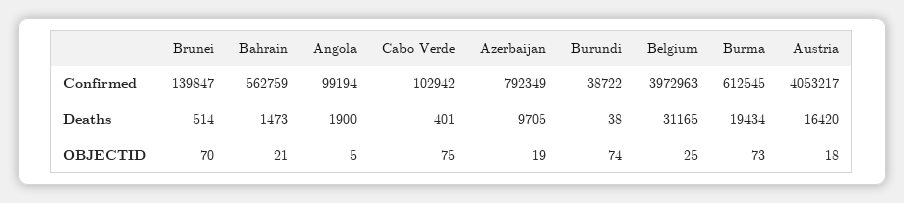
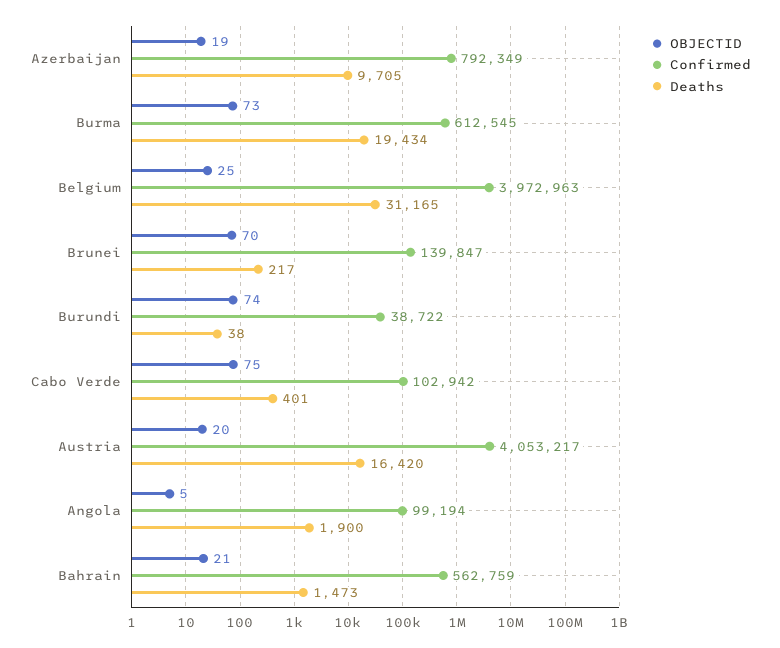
  {
    "Confirmed": {
      "Brunei": 139847,
      "Bahrain": 562759,
      "Angola": 99194,
      "Cabo Verde": 102942,
      "Azerbaijan": 792349,
      "Burundi": 38722,
      "Belgium": 3972963,
      "Burma": 612545,
      "Austria": 4053217
    },
    "Deaths": {
-     "Brunei": 514,
+     "Brunei": 217,
      "Bahrain": 1473,
      "Angola": 1900,
      "Cabo Verde": 401,
      "Azerbaijan": 9705,
      "Burundi": 38,
      "Belgium": 31165,
      "Burma": 19434,
      "Austria": 16420
    },
    "OBJECTID": {
      "Brunei": 70,
      "Bahrain": 21,
      "Angola": 5,
      "Cabo Verde": 75,
      "Azerbaijan": 19,
      "Burundi": 74,
      "Belgium": 25,
      "Burma": 73,
-     "Austria": 18
+     "Austria": 20
    }
  }

